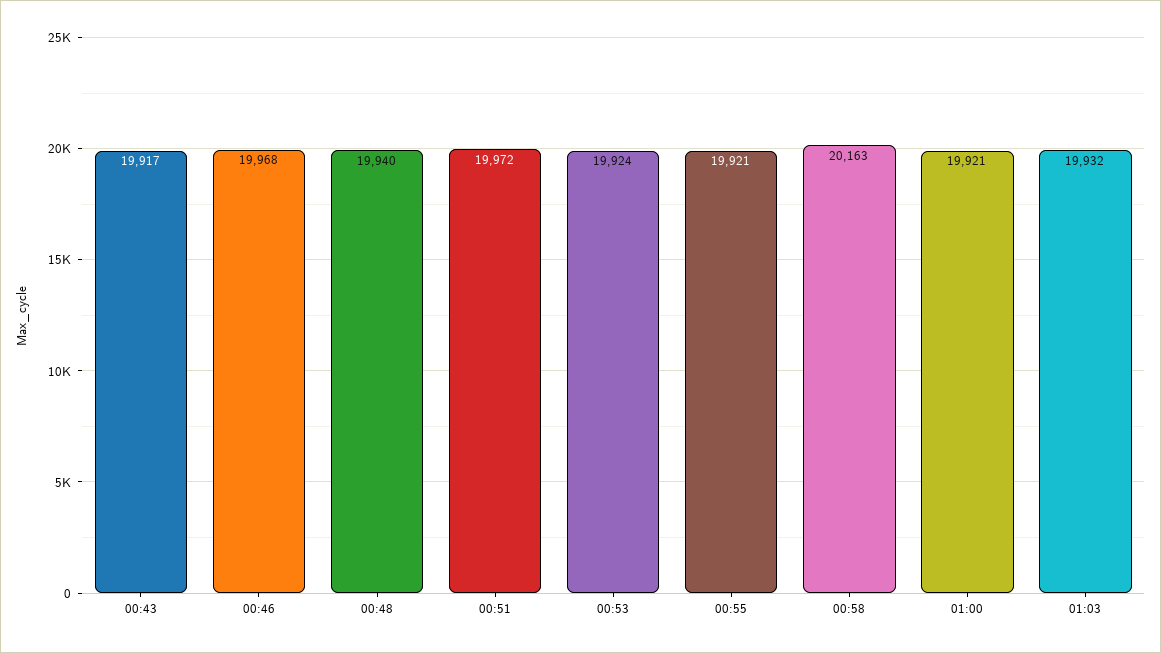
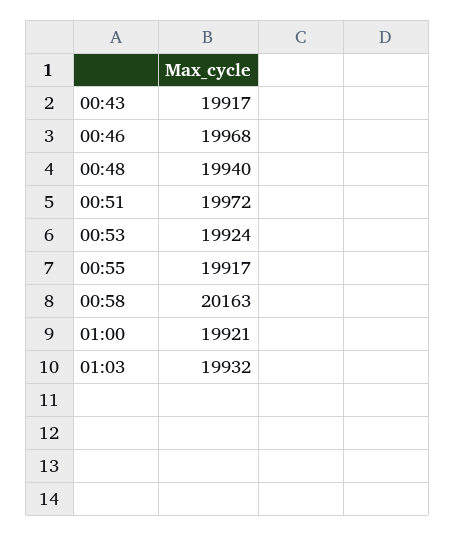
  {
    "00:43": 19917,
    "00:46": 19968,
    "00:48": 19940,
    "00:51": 19972,
    "00:53": 19924,
-   "00:55": 19921,
+   "00:55": 19917,
    "00:58": 20163,
    "01:00": 19921,
    "01:03": 19932
  }

